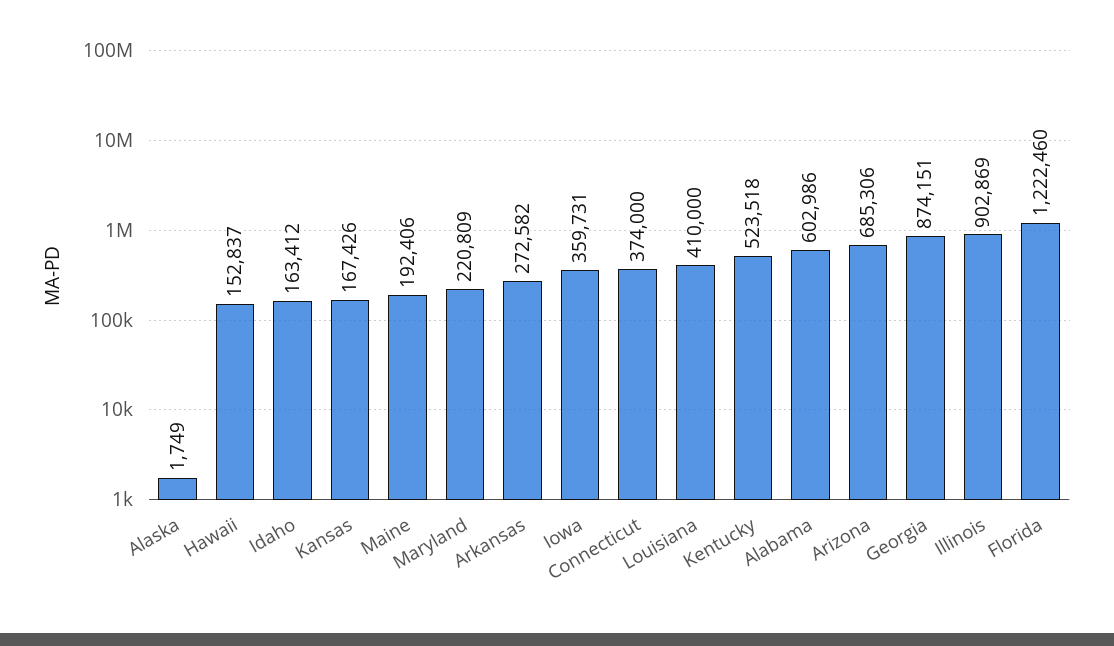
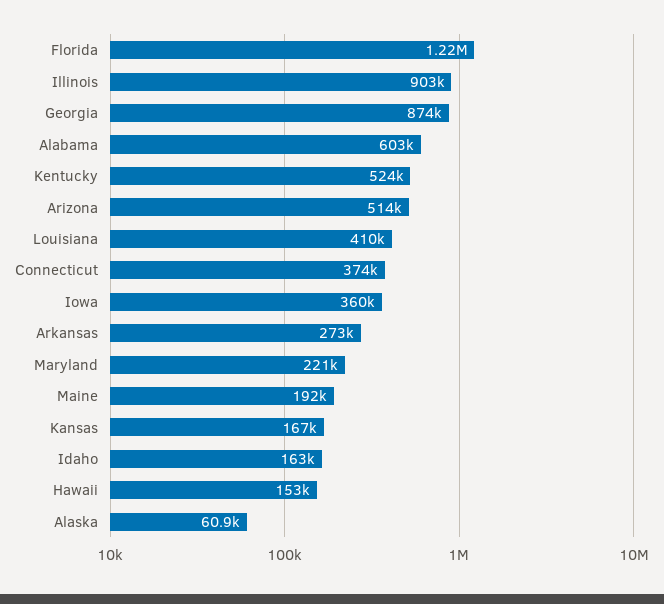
  {
-   "Alaska": 1749,
+   "Alaska": 60900,
    "Hawaii": 152837,
    "Idaho": 163412,
    "Kansas": 167426,
    "Maine": 192406,
    "Maryland": 220809,
    "Arkansas": 272582,
    "Iowa": 359731,
    "Connecticut": 374000,
    "Louisiana": 410000,
    "Kentucky": 523518,
    "Alabama": 602986,
-   "Arizona": 685306,
+   "Arizona": 514000,
    "Georgia": 874151,
    "Illinois": 902869,
    "Florida": 1222460
  }

